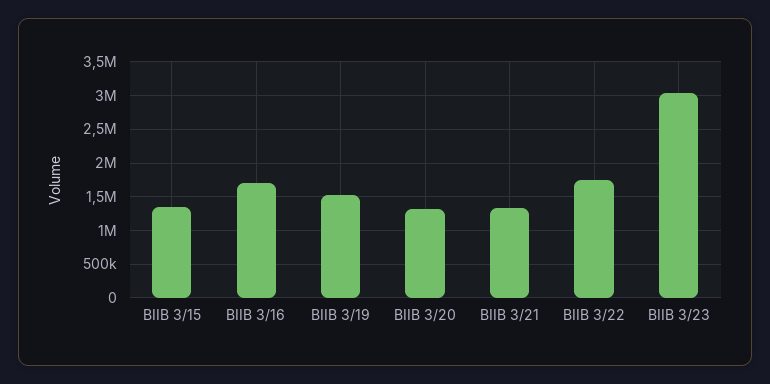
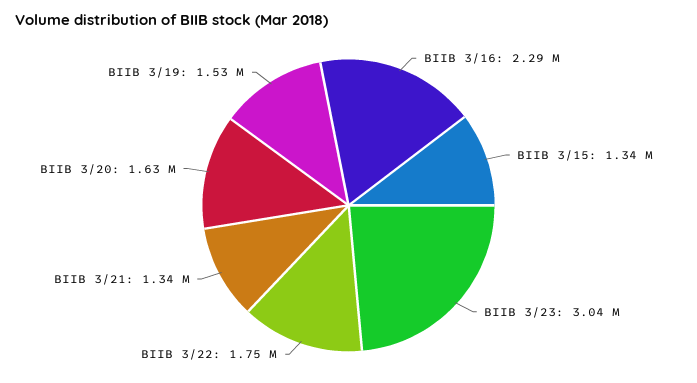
  {
    "BIIB 3/15": 1340000,
-   "BIIB 3/16": 1700000,
+   "BIIB 3/16": 2290000,
    "BIIB 3/19": 1530000,
-   "BIIB 3/20": 1300000,
+   "BIIB 3/20": 1630000,
    "BIIB 3/21": 1340000,
    "BIIB 3/22": 1750000,
    "BIIB 3/23": 3040000
  }

